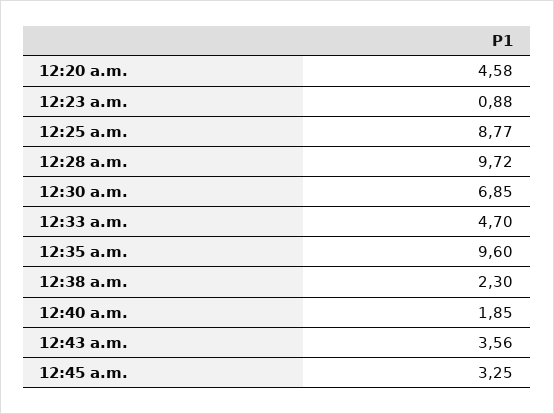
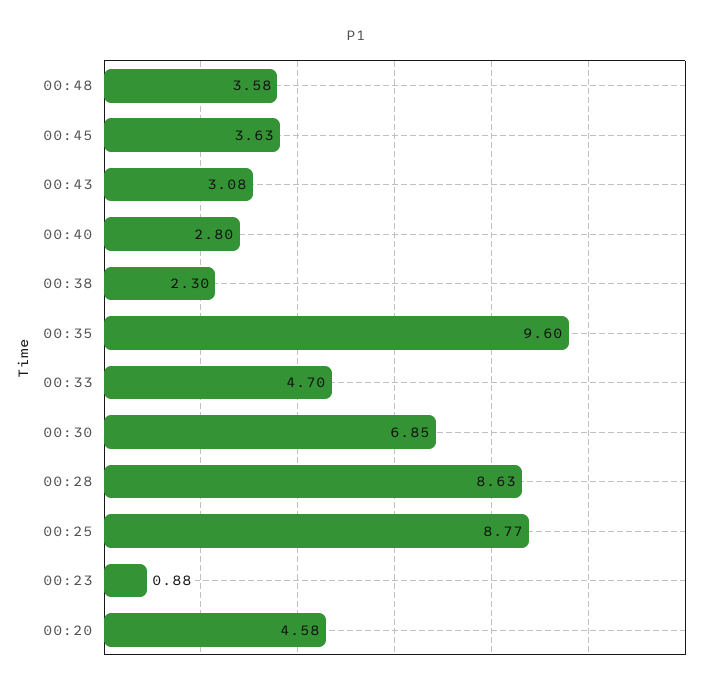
  {
    "12:20 a.m.": 4.58,
    "12:23 a.m.": 0.88,
    "12:25 a.m.": 8.77,
-   "12:28 a.m.": 9.72,
+   "12:28 a.m.": 8.63,
    "12:30 a.m.": 6.85,
    "12:33 a.m.": 4.7,
    "12:35 a.m.": 9.6,
    "12:38 a.m.": 2.3,
-   "12:40 a.m.": 1.85,
+   "12:40 a.m.": 2.8,
-   "12:43 a.m.": 3.56,
+   "12:43 a.m.": 3.08,
-   "12:45 a.m.": 3.25
+   "12:45 a.m.": 3.63,
+   "00:48": 3.58
  }

